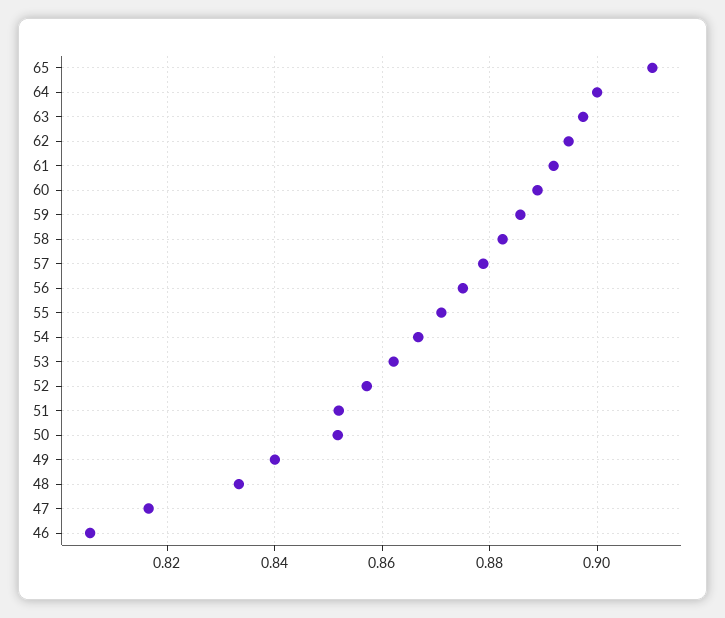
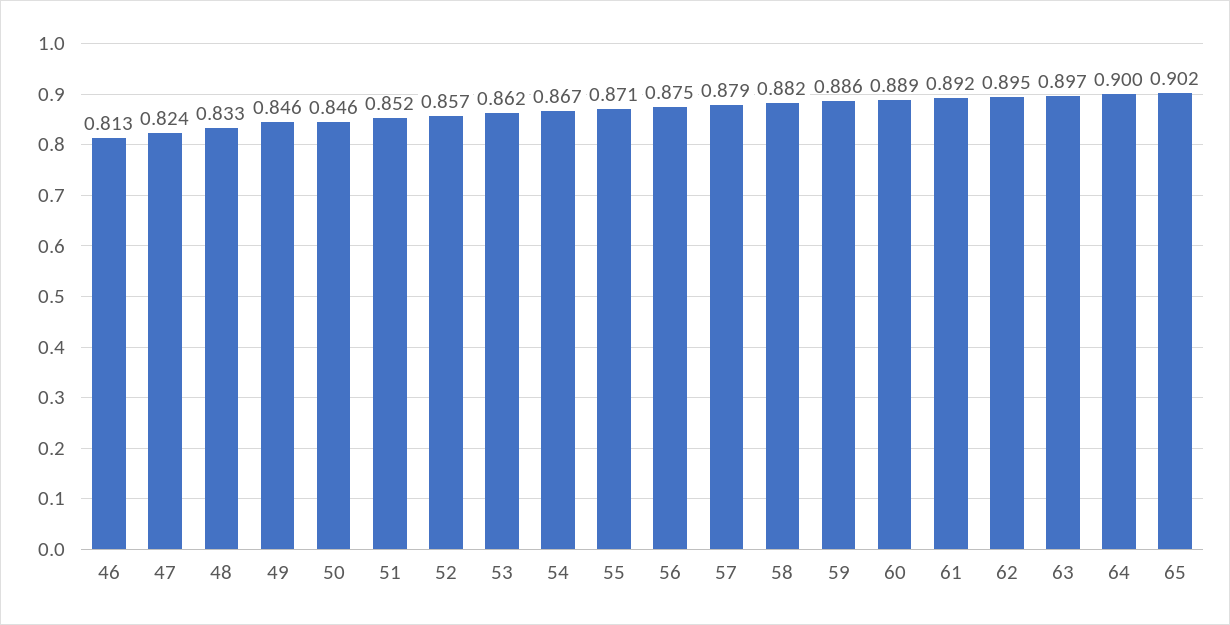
  {
-   "65": 0.91,
+   "65": 0.902,
    "64": 0.9,
    "63": 0.897,
    "62": 0.895,
    "61": 0.892,
    "60": 0.889,
    "59": 0.886,
    "58": 0.882,
    "57": 0.879,
    "56": 0.875,
    "55": 0.871,
    "54": 0.867,
    "53": 0.862,
    "52": 0.857,
    "51": 0.852,
-   "50": 0.852,
+   "50": 0.846,
-   "49": 0.84,
+   "49": 0.846,
    "48": 0.833,
-   "47": 0.816,
+   "47": 0.824,
-   "46": 0.806
+   "46": 0.813
  }

